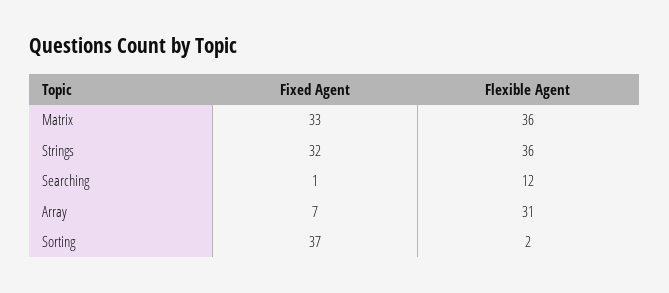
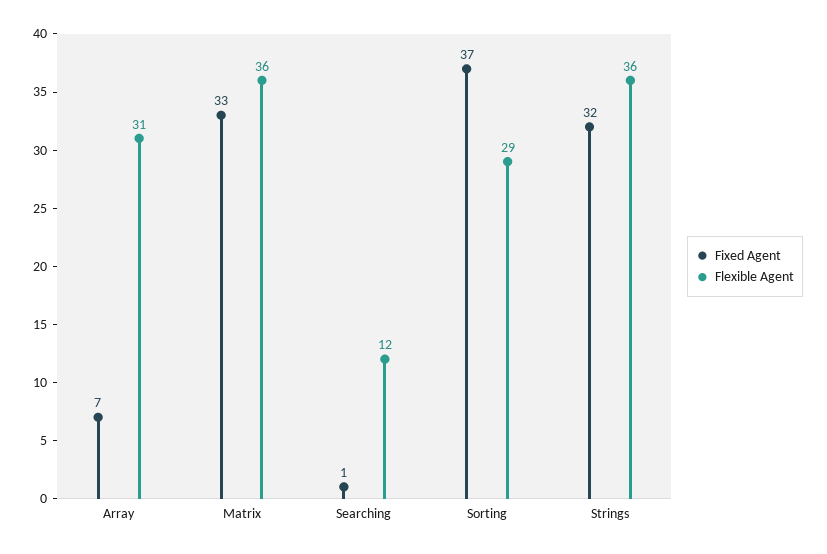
  {
    "Fixed Agent": {
      "Matrix": 33,
      "Strings": 32,
      "Searching": 1,
      "Array": 7,
      "Sorting": 37
    },
    "Flexible Agent": {
      "Matrix": 36,
      "Strings": 36,
      "Searching": 12,
      "Array": 31,
-     "Sorting": 2
+     "Sorting": 29
    }
  }

